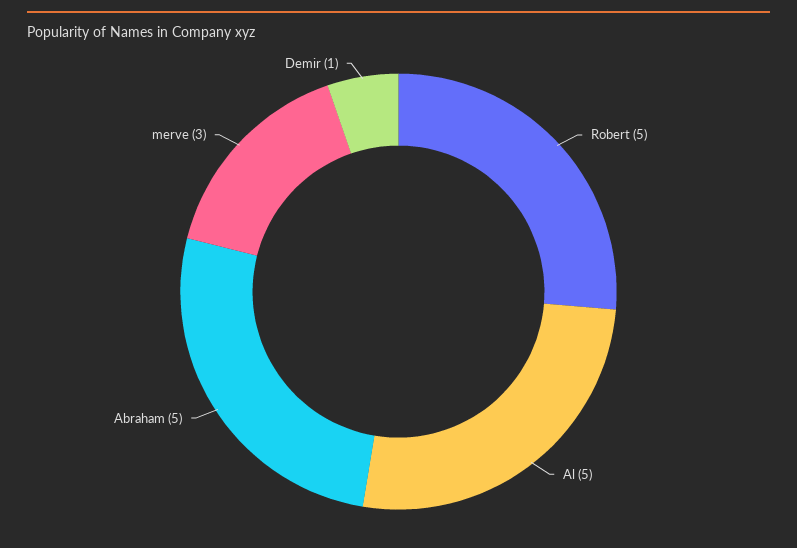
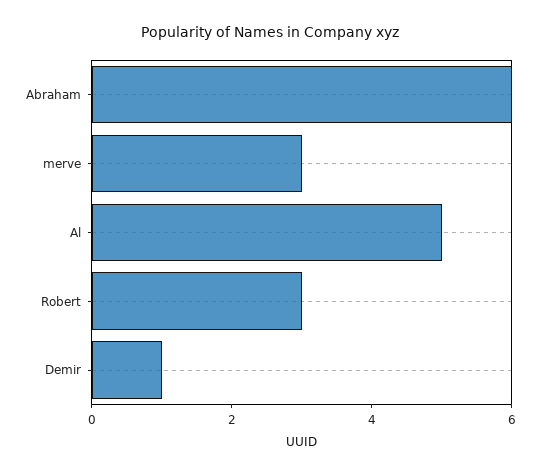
  {
-   "Robert": 5,
+   "Robert": 3,
    "Al": 5,
-   "Abraham": 5,
+   "Abraham": 6,
    "merve": 3,
    "Demir": 1
  }

